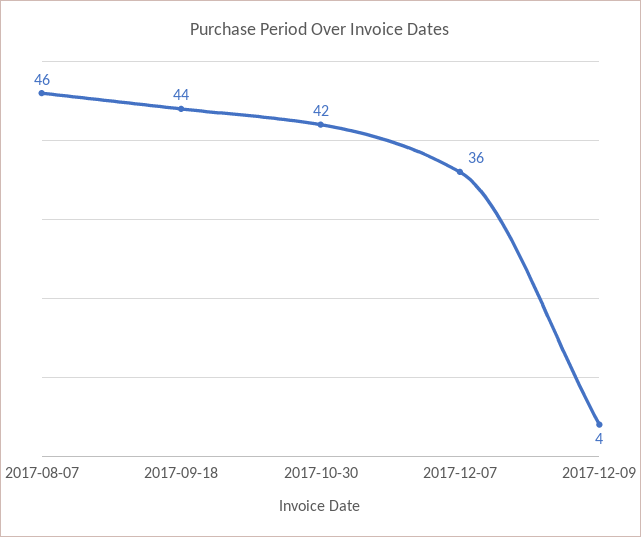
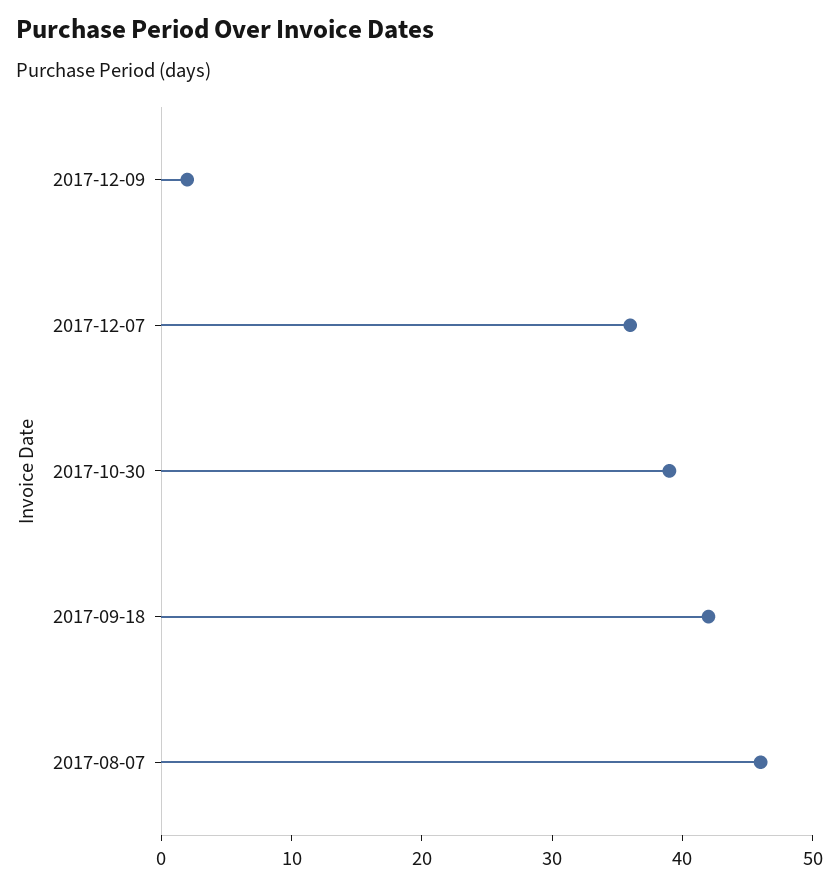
  {
    "2017-08-07": 46,
-   "2017-09-18": 44,
+   "2017-09-18": 42,
-   "2017-10-30": 42,
+   "2017-10-30": 39,
    "2017-12-07": 36,
-   "2017-12-09": 4
+   "2017-12-09": 2
  }

